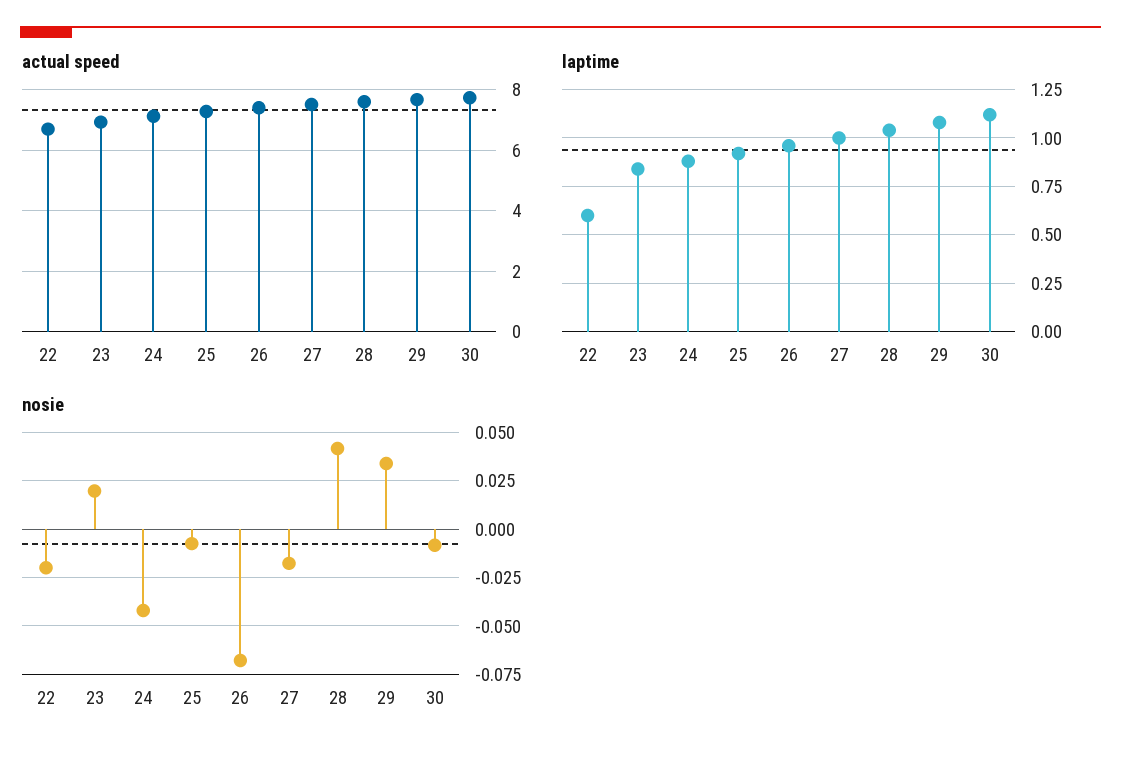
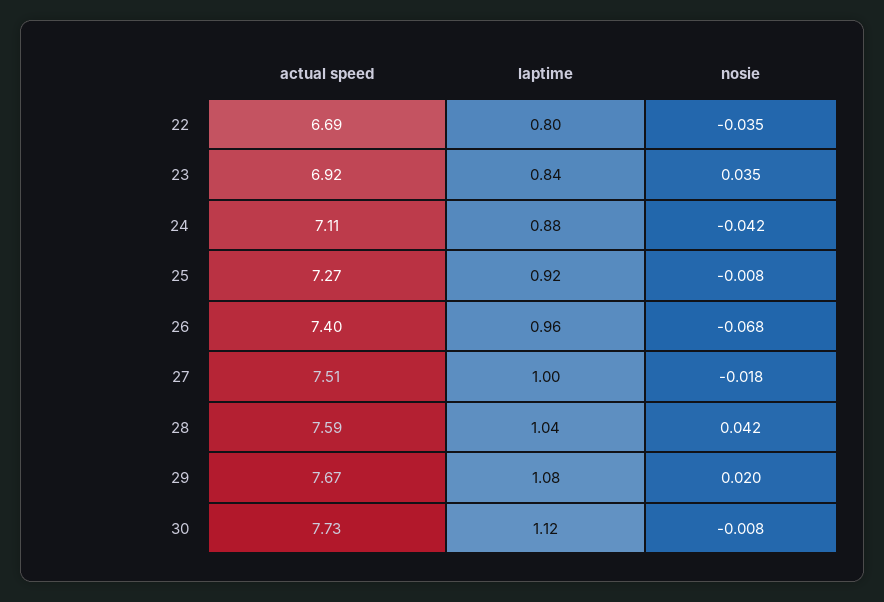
  {
    "actual speed": {
      "22": 6.69,
      "23": 6.92,
      "24": 7.11,
      "25": 7.27,
      "26": 7.4,
      "27": 7.51,
      "28": 7.59,
      "29": 7.67,
      "30": 7.73
    },
    "laptime": {
-     "22": 0.6,
+     "22": 0.8,
      "23": 0.84,
      "24": 0.88,
      "25": 0.92,
      "26": 0.96,
      "27": 1,
      "28": 1.04,
      "29": 1.08,
      "30": 1.12
    },
    "nosie": {
-     "22": -0.02,
+     "22": -0.035,
-     "23": 0.02,
+     "23": 0.035,
      "24": -0.042,
      "25": -0.008,
      "26": -0.068,
      "27": -0.018,
      "28": 0.042,
-     "29": 0.035,
+     "29": 0.02,
      "30": -0.008
    }
  }

